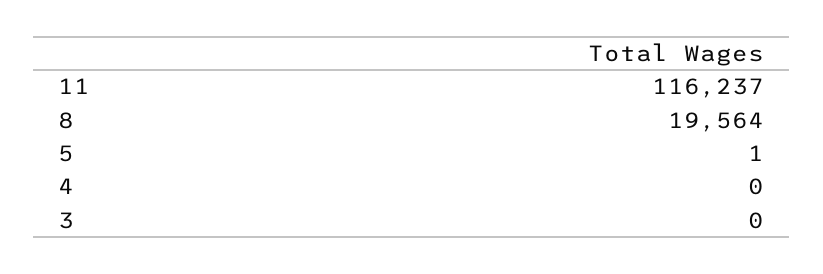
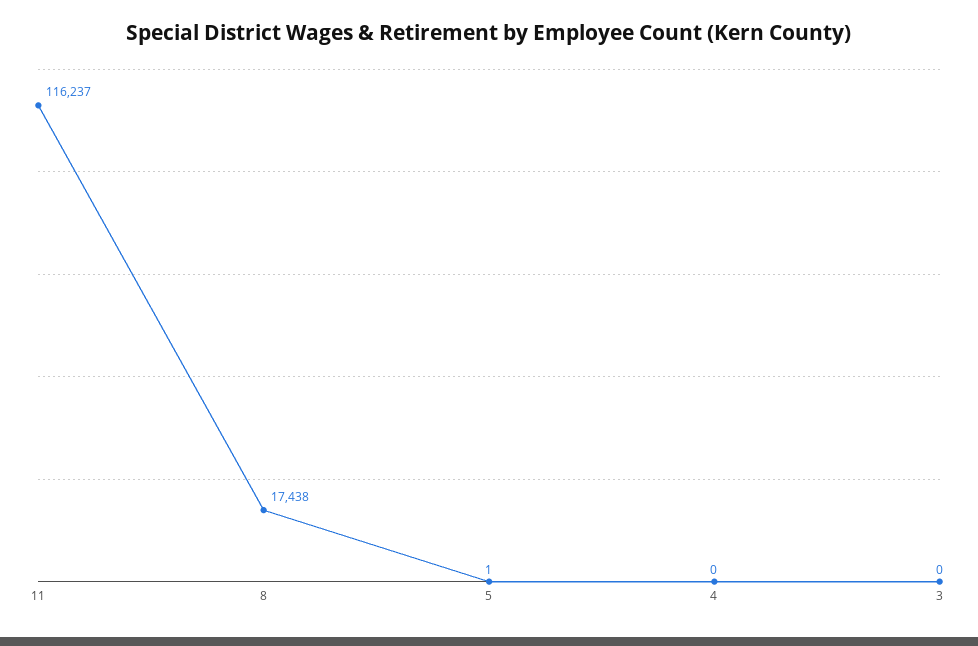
  {
    "11": 116237,
-   "8": 19564,
+   "8": 17438,
    "5": 1,
    "4": 0,
    "3": 0
  }

